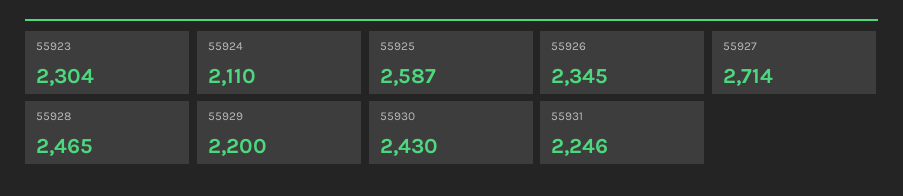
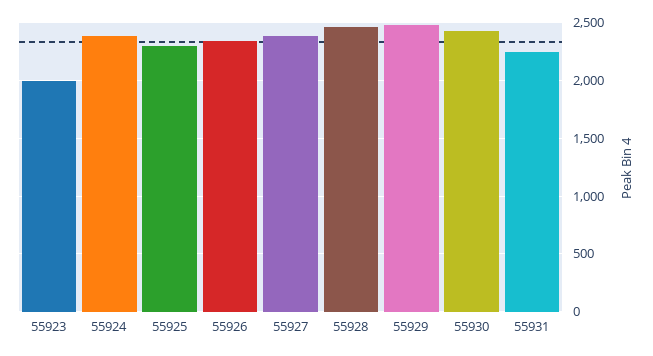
  {
-   "55923": 2304,
+   "55923": 2000,
-   "55924": 2110,
+   "55924": 2400,
-   "55925": 2587,
+   "55925": 2300,
    "55926": 2345,
-   "55927": 2714,
+   "55927": 2400,
    "55928": 2465,
-   "55929": 2200,
+   "55929": 2500,
    "55930": 2430,
    "55931": 2246
  }

